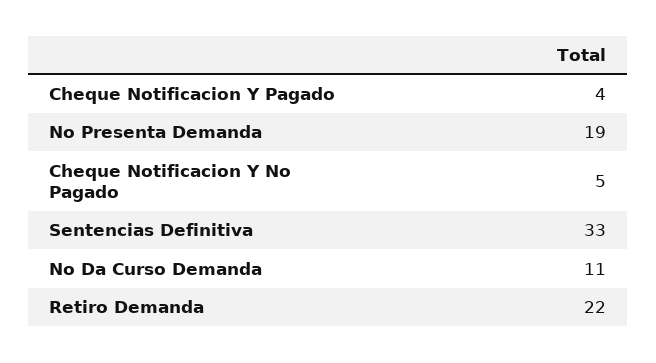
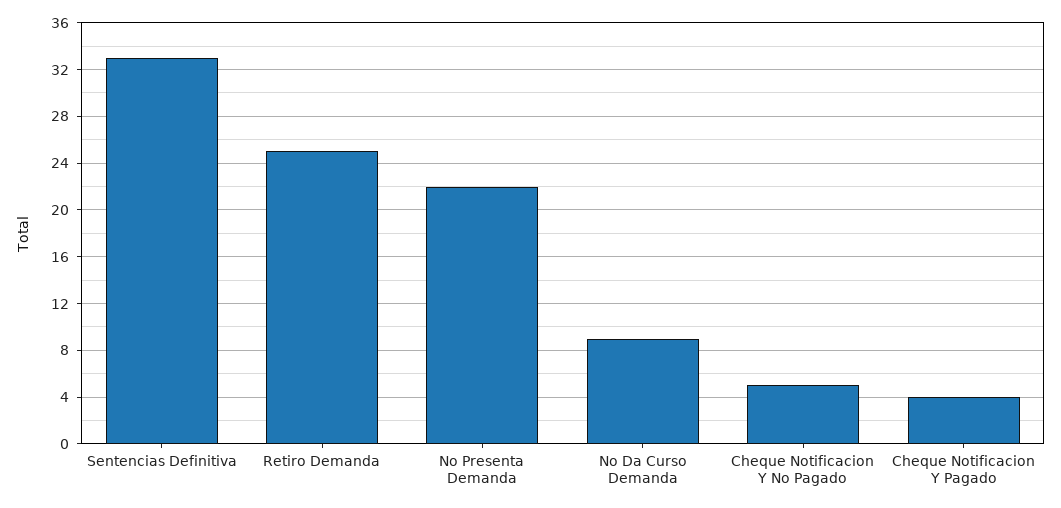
  {
    "Cheque Notificacion Y Pagado": 4,
-   "No Presenta Demanda": 19,
+   "No Presenta Demanda": 22,
    "Cheque Notificacion Y No Pagado": 5,
    "Sentencias Definitiva": 33,
-   "No Da Curso Demanda": 11,
+   "No Da Curso Demanda": 9,
-   "Retiro Demanda": 22
+   "Retiro Demanda": 25
  }

